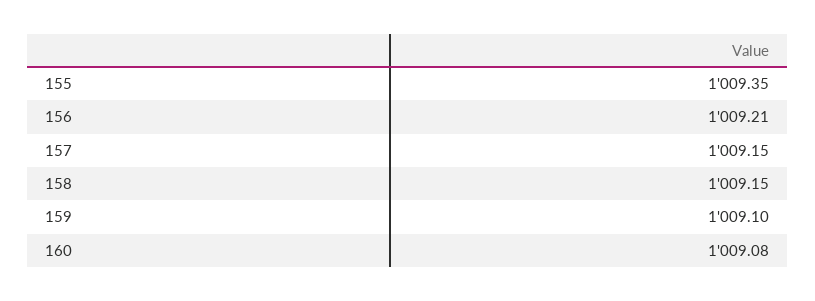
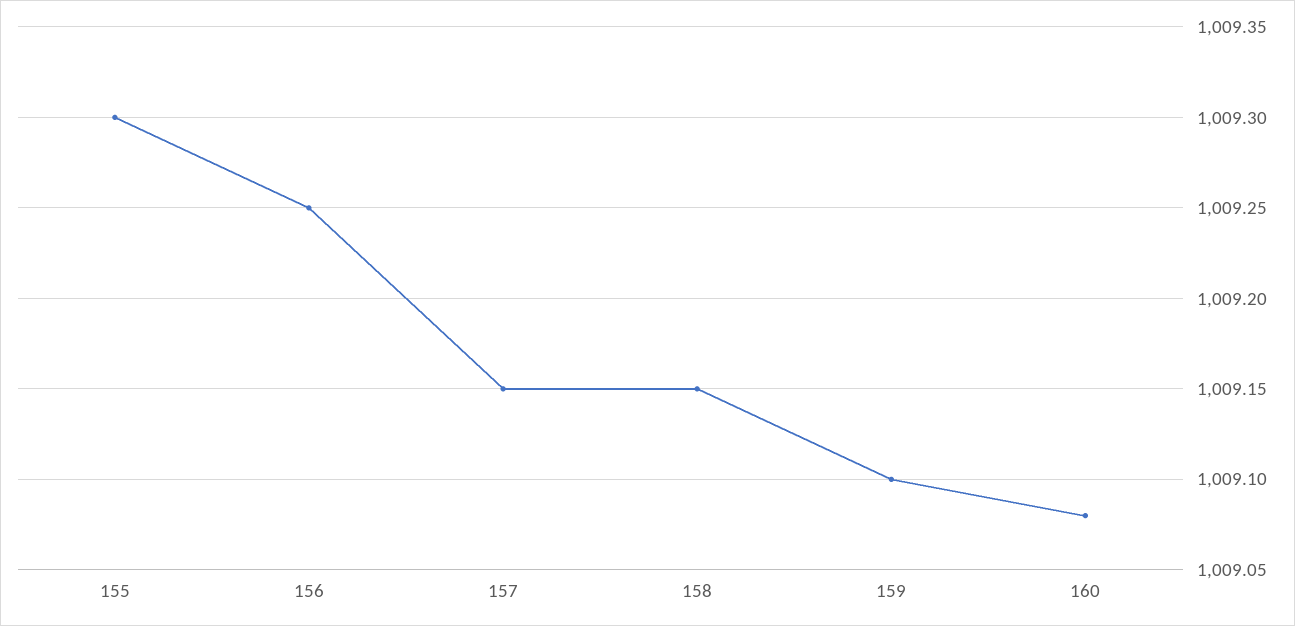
  {
-   "155": 1009.35,
+   "155": 1009.3,
-   "156": 1009.21,
+   "156": 1009.25,
    "157": 1009.15,
    "158": 1009.15,
    "159": 1009.1,
    "160": 1009.08
  }

